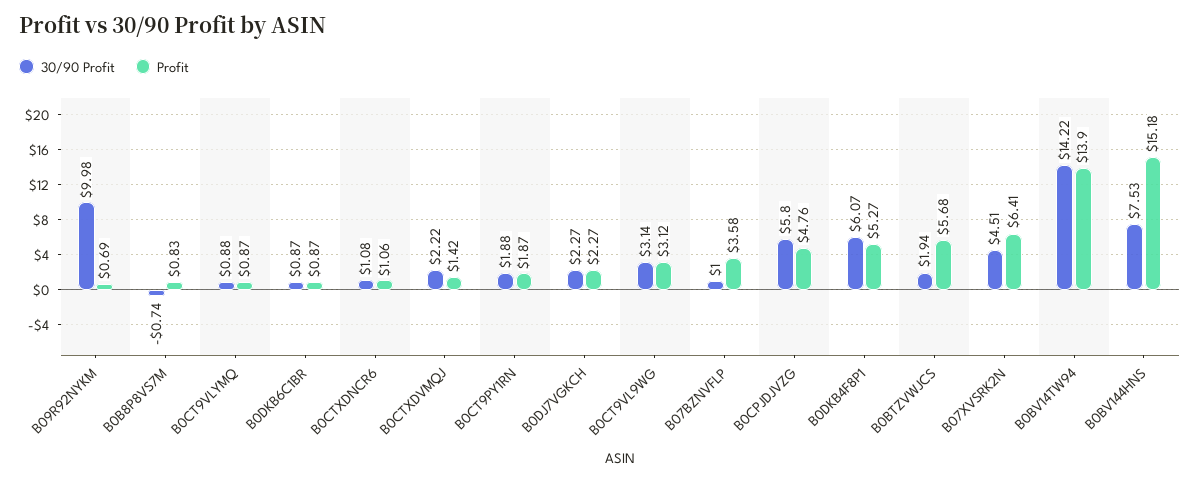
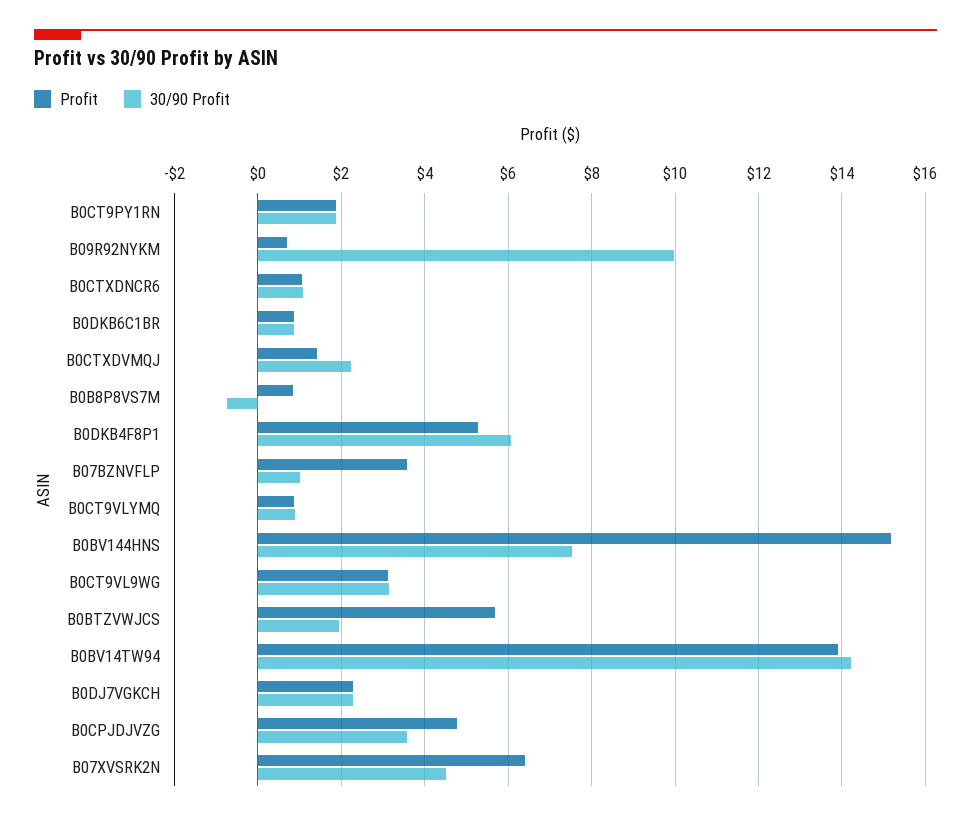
  {
    "30/90 Profit": {
      "B09R92NYKM": 9.98,
      "B0B8P8VS7M": -0.74,
      "B0CT9VLYMQ": 0.88,
      "B0DKB6C1BR": 0.87,
      "B0CTXDNCR6": 1.08,
      "B0CTXDVMQJ": 2.22,
      "B0CT9PY1RN": 1.88,
      "B0DJ7VGKCH": 2.27,
      "B0CT9VL9WG": 3.14,
      "B07BZNVFLP": 1,
-     "B0CPJDJVZG": 5.8,
+     "B0CPJDJVZG": 3.6,
      "B0DKB4F8P1": 6.07,
      "B0BTZVWJCS": 1.94,
      "B07XVSRK2N": 4.51,
      "B0BV14TW94": 14.22,
      "B0BV144HNS": 7.53
    },
    "Profit": {
      "B09R92NYKM": 0.69,
      "B0B8P8VS7M": 0.83,
      "B0CT9VLYMQ": 0.87,
      "B0DKB6C1BR": 0.87,
      "B0CTXDNCR6": 1.06,
      "B0CTXDVMQJ": 1.42,
      "B0CT9PY1RN": 1.87,
      "B0DJ7VGKCH": 2.27,
      "B0CT9VL9WG": 3.12,
      "B07BZNVFLP": 3.58,
      "B0CPJDJVZG": 4.76,
      "B0DKB4F8P1": 5.27,
      "B0BTZVWJCS": 5.68,
      "B07XVSRK2N": 6.41,
      "B0BV14TW94": 13.9,
      "B0BV144HNS": 15.18
    }
  }

